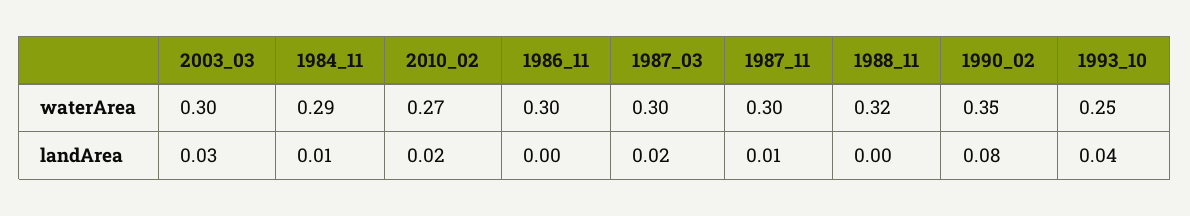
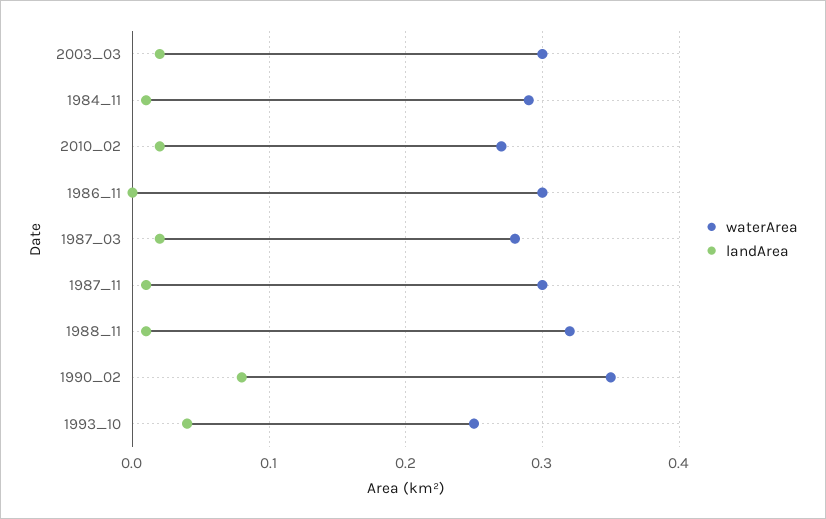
  {
    "waterArea": {
      "2003_03": 0.3,
      "1984_11": 0.29,
      "2010_02": 0.27,
      "1986_11": 0.3,
-     "1987_03": 0.3,
+     "1987_03": 0.28,
      "1987_11": 0.3,
      "1988_11": 0.32,
      "1990_02": 0.35,
      "1993_10": 0.25
    },
    "landArea": {
-     "2003_03": 0.03,
+     "2003_03": 0.02,
      "1984_11": 0.01,
      "2010_02": 0.02,
      "1986_11": 0,
      "1987_03": 0.02,
      "1987_11": 0.01,
-     "1988_11": 0,
+     "1988_11": 0.01,
      "1990_02": 0.08,
      "1993_10": 0.04
    }
  }

